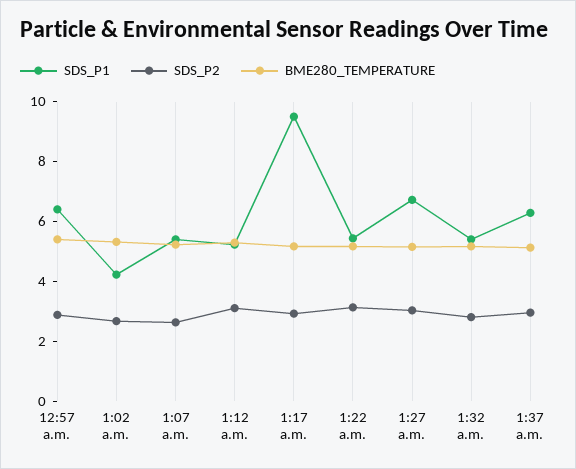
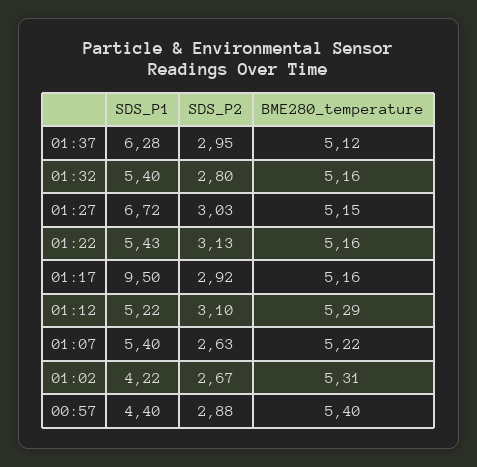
  {
    "SDS_P1": {
-     "12:57 a.m.": 6.5,
+     "12:57 a.m.": 4.4,
      "1:02 a.m.": 4.22,
      "1:07 a.m.": 5.4,
      "1:12 a.m.": 5.22,
      "1:17 a.m.": 9.5,
      "1:22 a.m.": 5.43,
      "1:27 a.m.": 6.72,
      "1:32 a.m.": 5.4,
      "1:37 a.m.": 6.28
    },
    "SDS_P2": {
      "12:57 a.m.": 2.88,
      "1:02 a.m.": 2.67,
      "1:07 a.m.": 2.63,
      "1:12 a.m.": 3.1,
      "1:17 a.m.": 2.92,
      "1:22 a.m.": 3.13,
      "1:27 a.m.": 3.03,
      "1:32 a.m.": 2.8,
      "1:37 a.m.": 2.95
    },
    "BME280_TEMPERATURE": {
      "12:57 a.m.": 5.4,
      "1:02 a.m.": 5.31,
      "1:07 a.m.": 5.22,
      "1:12 a.m.": 5.29,
      "1:17 a.m.": 5.16,
      "1:22 a.m.": 5.16,
      "1:27 a.m.": 5.15,
      "1:32 a.m.": 5.16,
      "1:37 a.m.": 5.12
    }
  }

